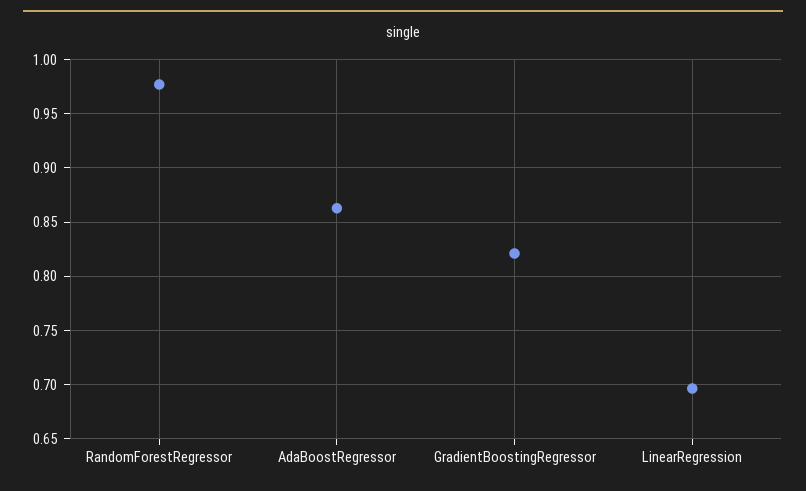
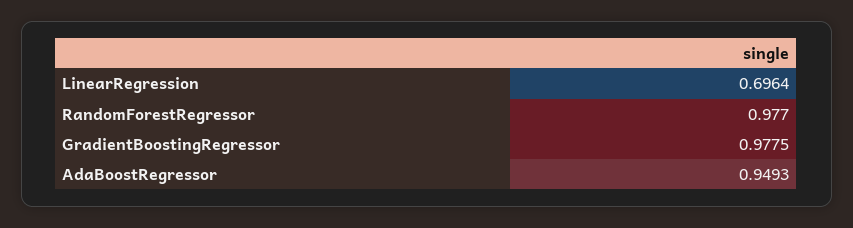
  {
    "RandomForestRegressor": 0.977,
-   "AdaBoostRegressor": 0.86,
+   "AdaBoostRegressor": 0.9493,
-   "GradientBoostingRegressor": 0.82,
+   "GradientBoostingRegressor": 0.9775,
    "LinearRegression": 0.6964
  }

